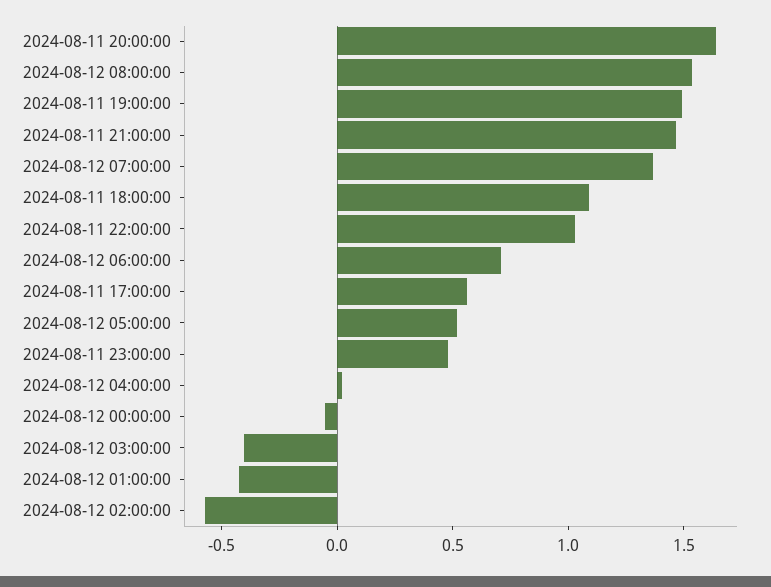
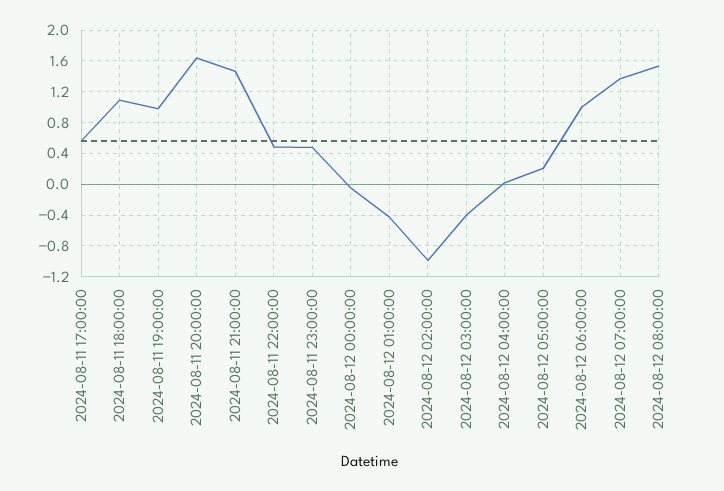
  {
    "2024-08-11 20:00:00": 1.6,
    "2024-08-12 08:00:00": 1.5,
-   "2024-08-11 19:00:00": 1.5,
+   "2024-08-11 19:00:00": 1,
    "2024-08-11 21:00:00": 1.5,
    "2024-08-12 07:00:00": 1.4,
    "2024-08-11 18:00:00": 1.1,
-   "2024-08-11 22:00:00": 1,
+   "2024-08-11 22:00:00": 0.5,
-   "2024-08-12 06:00:00": 0.7,
+   "2024-08-12 06:00:00": 1,
    "2024-08-11 17:00:00": 0.6,
-   "2024-08-12 05:00:00": 0.5,
+   "2024-08-12 05:00:00": 0.2,
    "2024-08-11 23:00:00": 0.5,
    "2024-08-12 04:00:00": 0,
    "2024-08-12 00:00:00": -0.1,
    "2024-08-12 03:00:00": -0.4,
    "2024-08-12 01:00:00": -0.4,
-   "2024-08-12 02:00:00": -0.6
+   "2024-08-12 02:00:00": -1
  }

